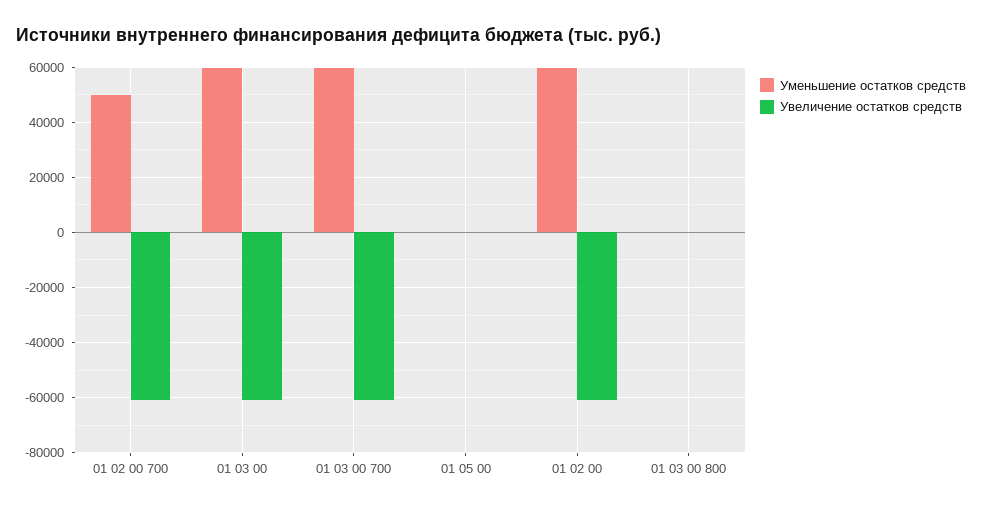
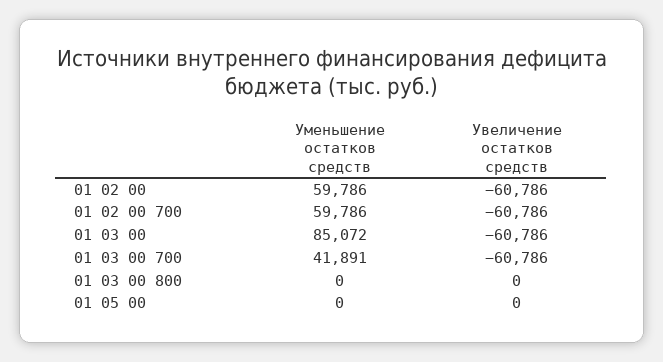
  {
    "Уменьшение остатков средств": {
-     "01 02 00 700": 50000,
+     "01 02 00 700": 59786,
-     "01 03 00": 60000,
+     "01 03 00": 85072,
-     "01 03 00 700": 60000,
+     "01 03 00 700": 41891,
      "01 05 00": 0,
      "01 02 00": 59786,
      "01 03 00 800": 0
    },
    "Увеличение остатков средств": {
      "01 02 00 700": -60786,
      "01 03 00": -60786,
      "01 03 00 700": -60786,
      "01 05 00": 0,
      "01 02 00": -60786,
      "01 03 00 800": 0
    }
  }

